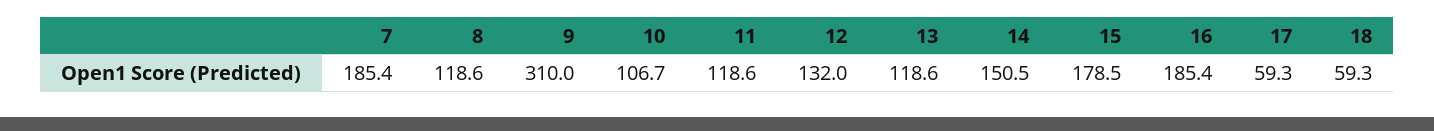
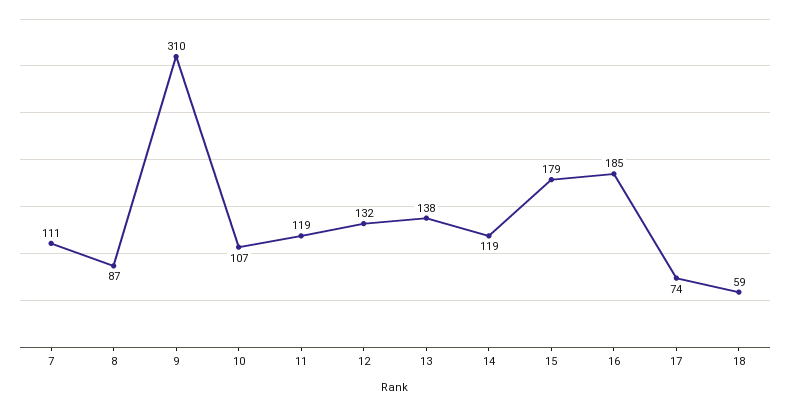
  {
-   "7": 185.4,
+   "7": 111,
-   "8": 118.6,
+   "8": 87,
    "9": 310,
    "10": 106.7,
    "11": 118.6,
    "12": 132,
-   "13": 118.6,
+   "13": 138,
-   "14": 150.5,
+   "14": 119,
    "15": 178.5,
    "16": 185.4,
-   "17": 59.3,
+   "17": 74,
    "18": 59.3
  }

